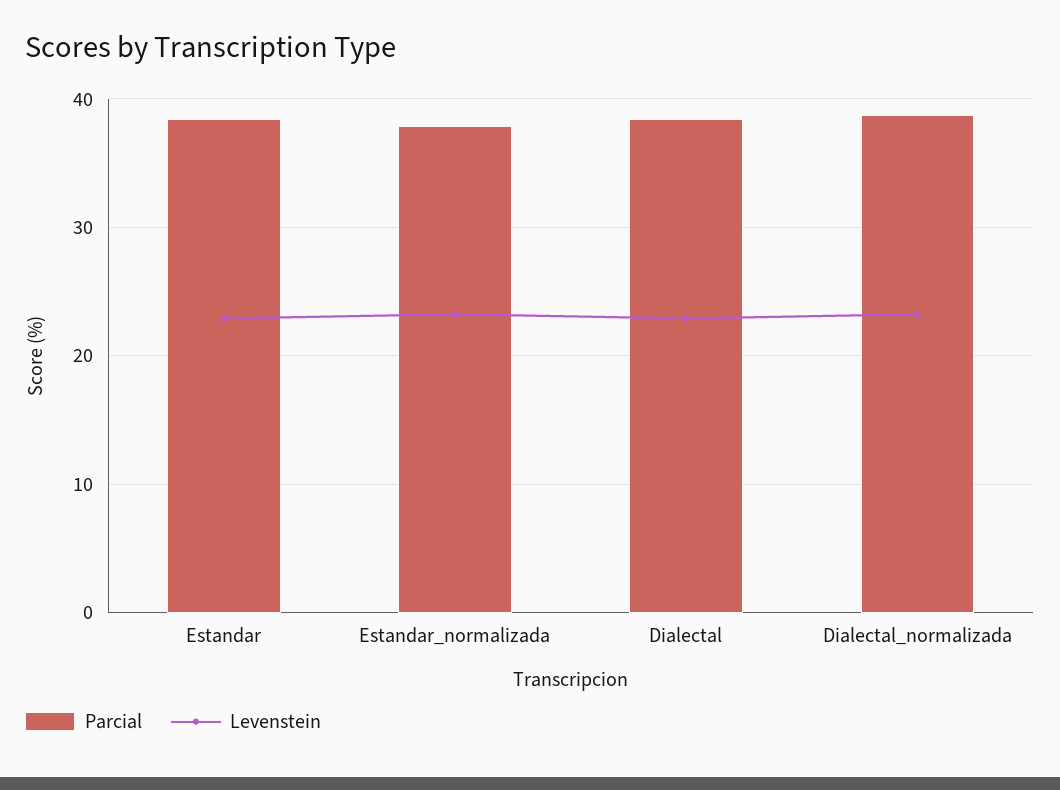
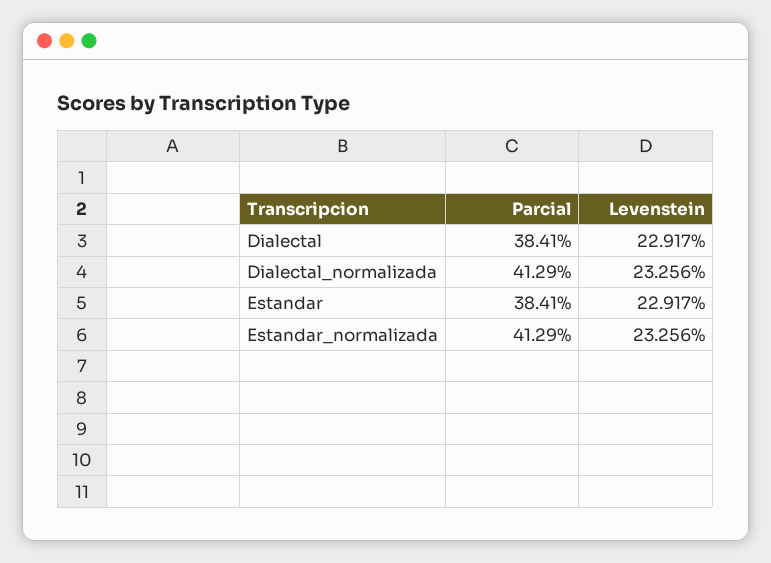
  {
    "Parcial": {
      "Estandar": 38.41,
-     "Estandar_normalizada": 38,
+     "Estandar_normalizada": 41.29,
      "Dialectal": 38.41,
-     "Dialectal_normalizada": 39
+     "Dialectal_normalizada": 41.29
    },
    "Levenstein": {
      "Estandar": 22.917,
      "Estandar_normalizada": 23.256,
      "Dialectal": 22.917,
      "Dialectal_normalizada": 23.256
    }
  }

